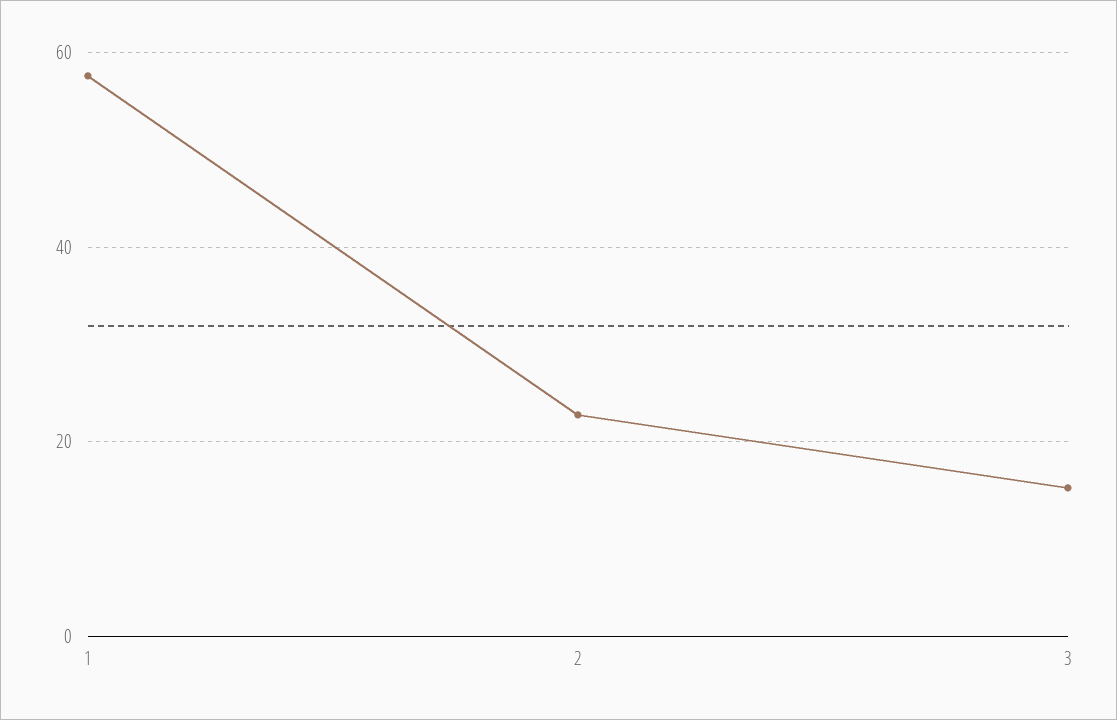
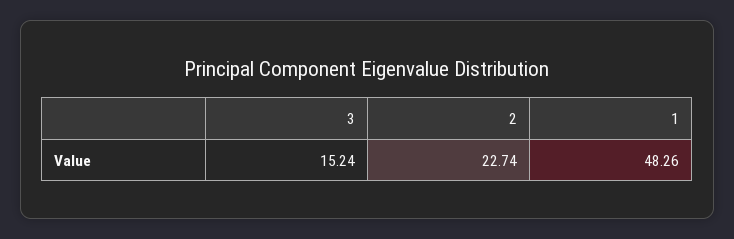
  {
-   "1": 58,
+   "1": 48.26,
    "2": 22.74,
    "3": 15.24
  }

